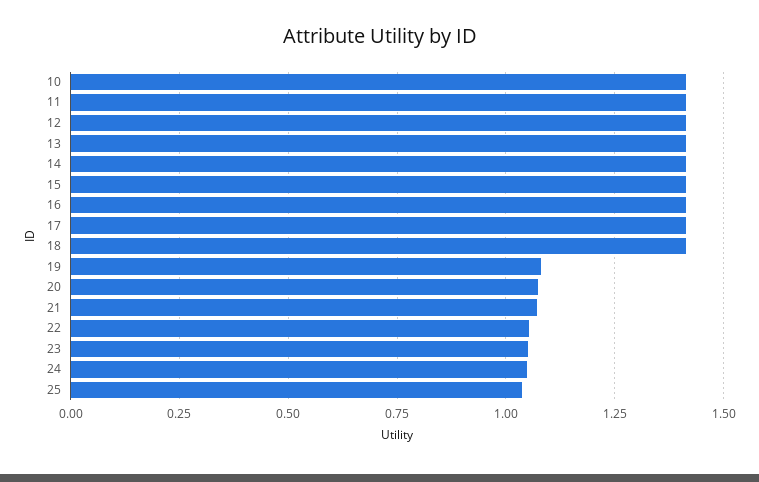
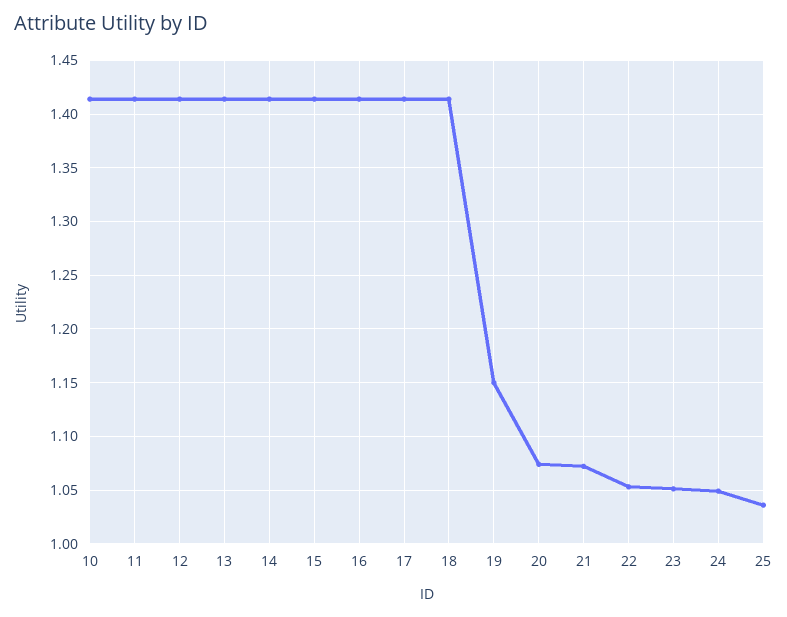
  {
    "10": 1.41,
    "11": 1.41,
    "12": 1.41,
    "13": 1.41,
    "14": 1.41,
    "15": 1.41,
    "16": 1.41,
    "17": 1.41,
    "18": 1.41,
-   "19": 1.075,
+   "19": 1.15,
    "20": 1.07,
    "21": 1.07,
    "22": 1.05,
    "23": 1.05,
    "24": 1.05,
    "25": 1.04
  }

